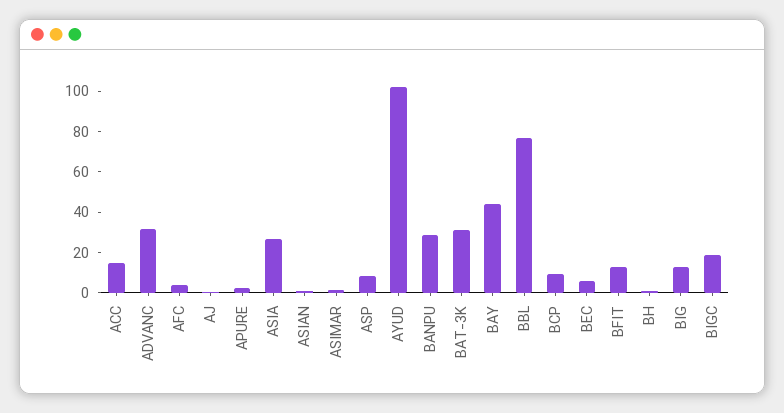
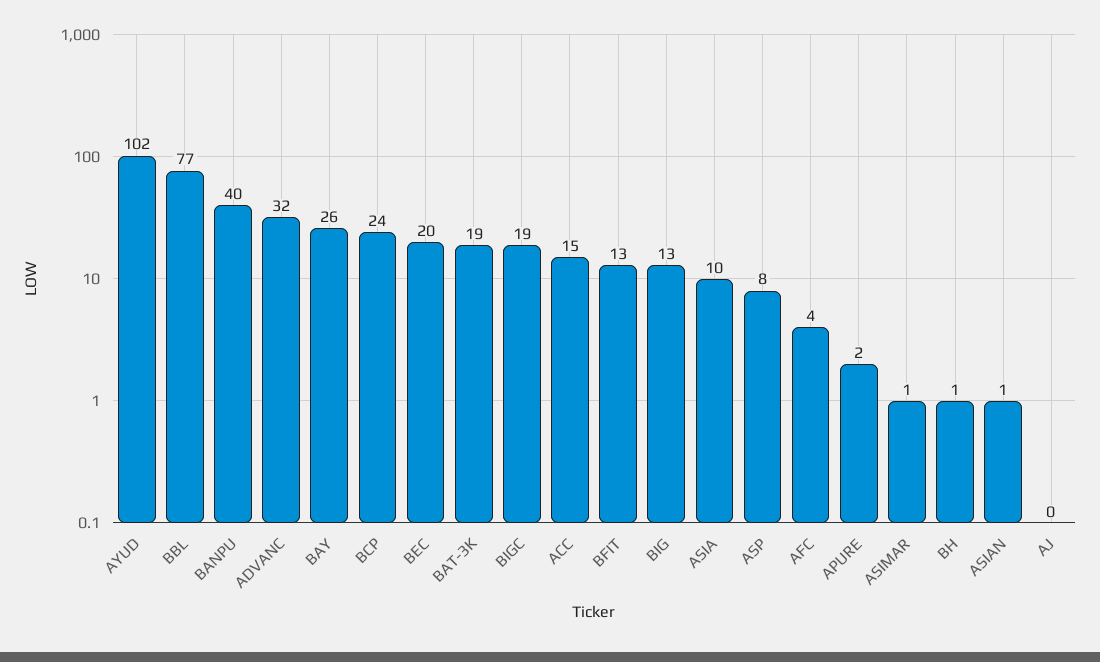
  {
    "ACC": 15,
    "ADVANC": 32,
    "AFC": 4,
    "AJ": 0,
    "APURE": 2,
-   "ASIA": 25,
+   "ASIA": 10,
    "ASIAN": 1,
    "ASIMAR": 1,
    "ASP": 8,
    "AYUD": 102,
-   "BANPU": 30,
+   "BANPU": 40,
-   "BAT-3K": 30,
+   "BAT-3K": 19,
-   "BAY": 45,
+   "BAY": 26,
    "BBL": 77,
-   "BCP": 10,
+   "BCP": 24,
-   "BEC": 5,
+   "BEC": 20,
    "BFIT": 13,
    "BH": 1,
    "BIG": 13,
    "BIGC": 19
  }

